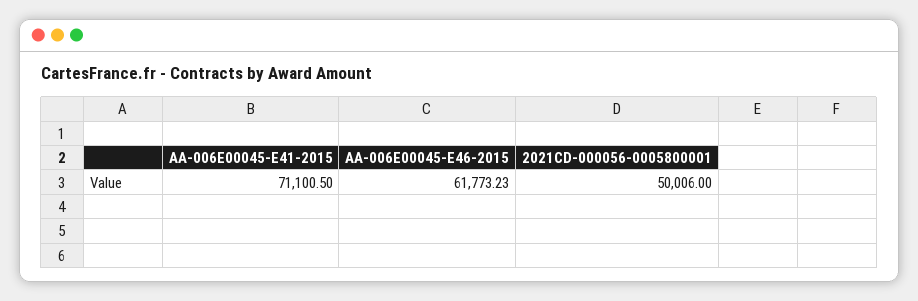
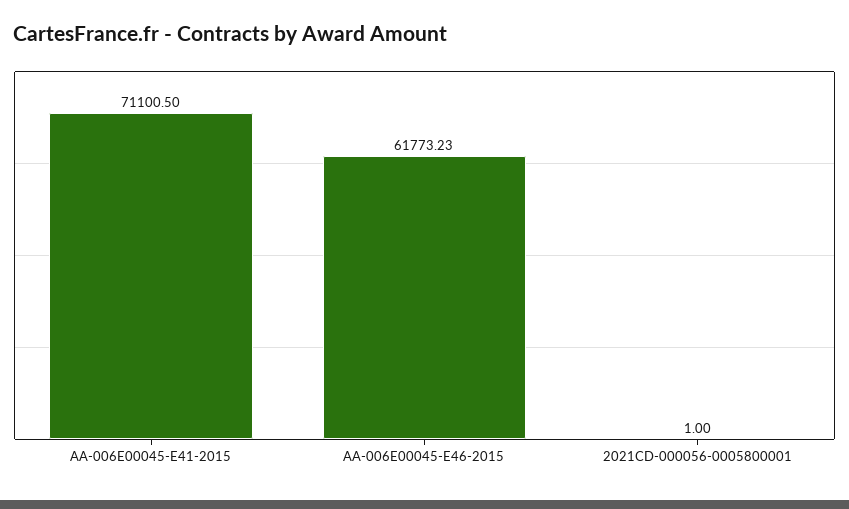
  {
    "AA-006E00045-E41-2015": 71100.5,
    "AA-006E00045-E46-2015": 61773.23,
-   "2021CD-000056-0005800001": 50006
+   "2021CD-000056-0005800001": 1
  }

